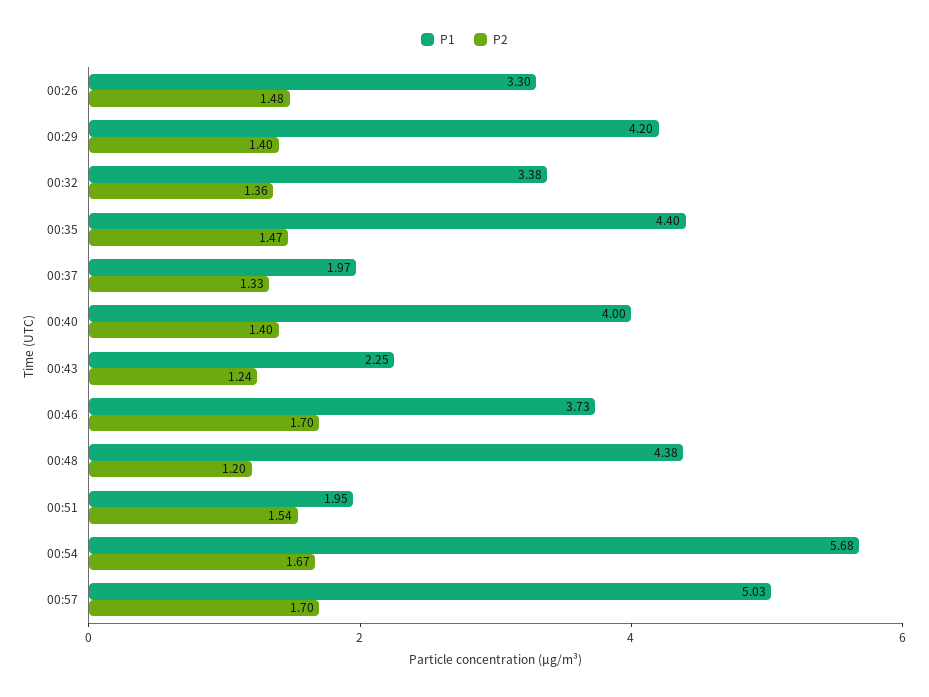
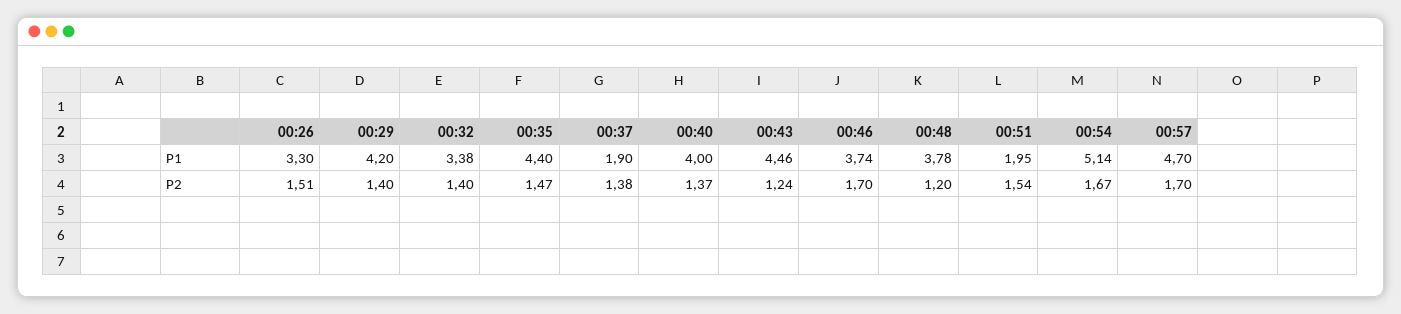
  {
    "P1": {
      "00:26": 3.3,
      "00:29": 4.2,
      "00:32": 3.38,
      "00:35": 4.4,
-     "00:37": 1.97,
+     "00:37": 1.9,
      "00:40": 4,
-     "00:43": 2.25,
+     "00:43": 4.46,
-     "00:46": 3.73,
+     "00:46": 3.74,
-     "00:48": 4.38,
+     "00:48": 3.78,
      "00:51": 1.95,
-     "00:54": 5.68,
+     "00:54": 5.14,
-     "00:57": 5.03
+     "00:57": 4.7
    },
    "P2": {
-     "00:26": 1.48,
+     "00:26": 1.51,
      "00:29": 1.4,
-     "00:32": 1.36,
+     "00:32": 1.4,
      "00:35": 1.47,
-     "00:37": 1.33,
+     "00:37": 1.38,
-     "00:40": 1.4,
+     "00:40": 1.37,
      "00:43": 1.24,
      "00:46": 1.7,
      "00:48": 1.2,
      "00:51": 1.54,
      "00:54": 1.67,
      "00:57": 1.7
    }
  }

